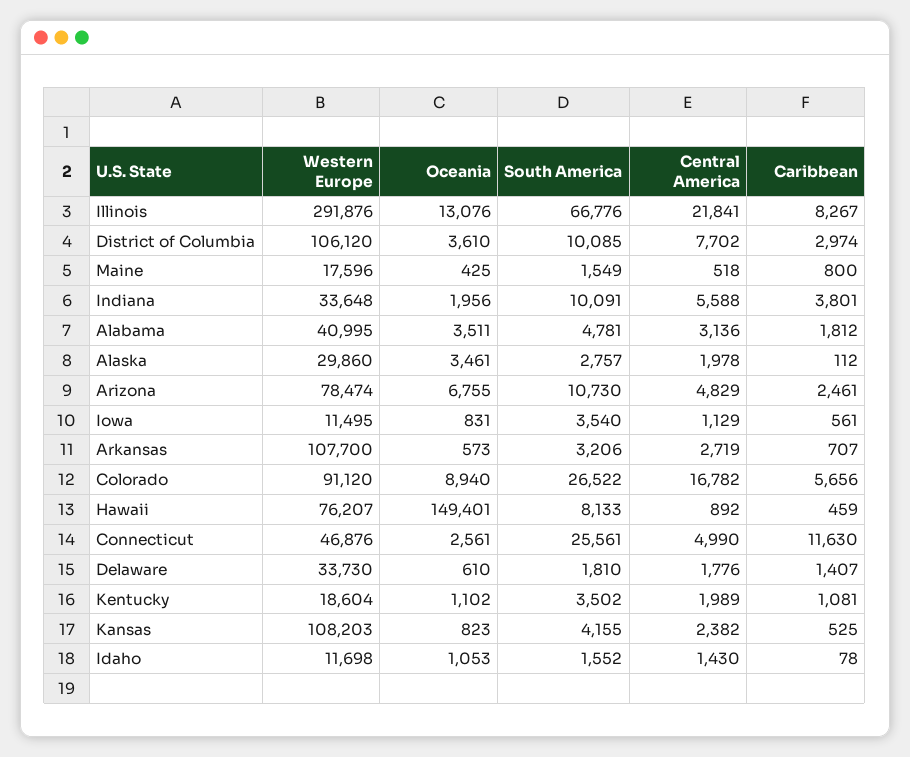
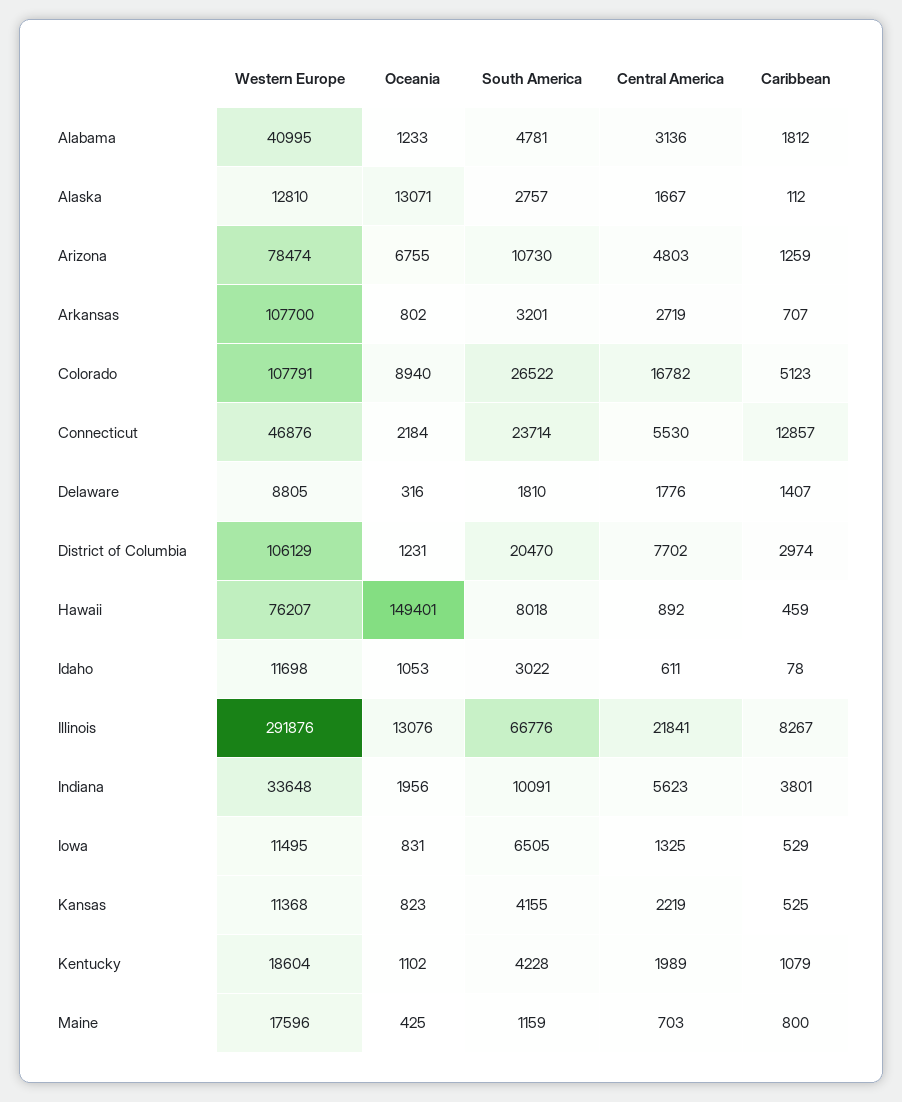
  {
    "Western Europe": {
      "Illinois": 291876,
-     "District of Columbia": 106120,
+     "District of Columbia": 106129,
      "Maine": 17596,
      "Indiana": 33648,
      "Alabama": 40995,
-     "Alaska": 29860,
+     "Alaska": 12810,
      "Arizona": 78474,
      "Iowa": 11495,
      "Arkansas": 107700,
-     "Colorado": 91120,
+     "Colorado": 107791,
      "Hawaii": 76207,
      "Connecticut": 46876,
-     "Delaware": 33730,
+     "Delaware": 8805,
      "Kentucky": 18604,
-     "Kansas": 108203,
+     "Kansas": 11368,
      "Idaho": 11698
    },
    "Oceania": {
      "Illinois": 13076,
-     "District of Columbia": 3610,
+     "District of Columbia": 1231,
      "Maine": 425,
      "Indiana": 1956,
-     "Alabama": 3511,
+     "Alabama": 1233,
-     "Alaska": 3461,
+     "Alaska": 13071,
      "Arizona": 6755,
      "Iowa": 831,
-     "Arkansas": 573,
+     "Arkansas": 802,
      "Colorado": 8940,
      "Hawaii": 149401,
-     "Connecticut": 2561,
+     "Connecticut": 2184,
-     "Delaware": 610,
+     "Delaware": 316,
      "Kentucky": 1102,
      "Kansas": 823,
      "Idaho": 1053
    },
    "South America": {
      "Illinois": 66776,
-     "District of Columbia": 10085,
+     "District of Columbia": 20470,
-     "Maine": 1549,
+     "Maine": 1159,
      "Indiana": 10091,
      "Alabama": 4781,
      "Alaska": 2757,
      "Arizona": 10730,
-     "Iowa": 3540,
+     "Iowa": 6505,
-     "Arkansas": 3206,
+     "Arkansas": 3201,
      "Colorado": 26522,
-     "Hawaii": 8133,
+     "Hawaii": 8018,
-     "Connecticut": 25561,
+     "Connecticut": 23714,
      "Delaware": 1810,
-     "Kentucky": 3502,
+     "Kentucky": 4228,
      "Kansas": 4155,
-     "Idaho": 1552
+     "Idaho": 3022
    },
    "Central America": {
      "Illinois": 21841,
      "District of Columbia": 7702,
-     "Maine": 518,
+     "Maine": 703,
-     "Indiana": 5588,
+     "Indiana": 5623,
      "Alabama": 3136,
-     "Alaska": 1978,
+     "Alaska": 1667,
-     "Arizona": 4829,
+     "Arizona": 4803,
-     "Iowa": 1129,
+     "Iowa": 1325,
      "Arkansas": 2719,
      "Colorado": 16782,
      "Hawaii": 892,
-     "Connecticut": 4990,
+     "Connecticut": 5530,
      "Delaware": 1776,
      "Kentucky": 1989,
-     "Kansas": 2382,
+     "Kansas": 2219,
-     "Idaho": 1430
+     "Idaho": 611
    },
    "Caribbean": {
      "Illinois": 8267,
      "District of Columbia": 2974,
      "Maine": 800,
      "Indiana": 3801,
      "Alabama": 1812,
      "Alaska": 112,
-     "Arizona": 2461,
+     "Arizona": 1259,
-     "Iowa": 561,
+     "Iowa": 529,
      "Arkansas": 707,
-     "Colorado": 5656,
+     "Colorado": 5123,
      "Hawaii": 459,
-     "Connecticut": 11630,
+     "Connecticut": 12857,
      "Delaware": 1407,
-     "Kentucky": 1081,
+     "Kentucky": 1079,
      "Kansas": 525,
      "Idaho": 78
    }
  }

